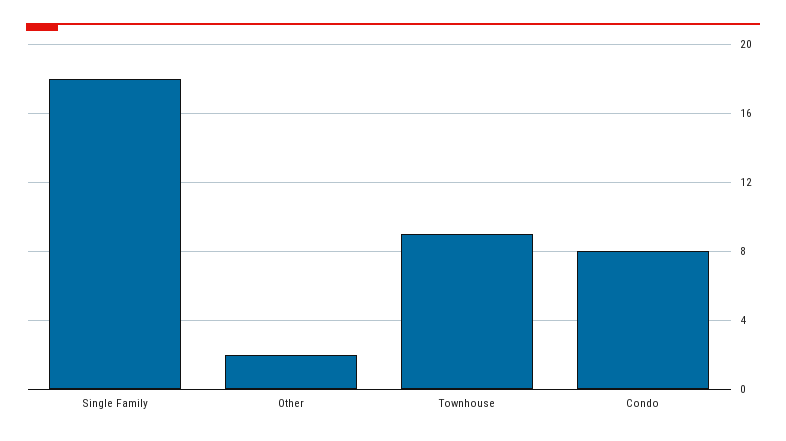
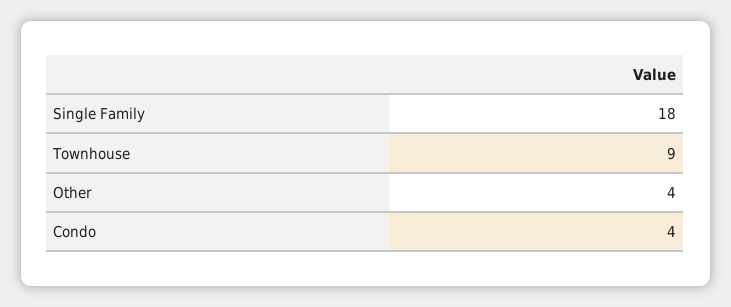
  {
    "Single Family": 18,
-   "Other": 2,
+   "Other": 4,
    "Townhouse": 9,
-   "Condo": 8
+   "Condo": 4
  }

